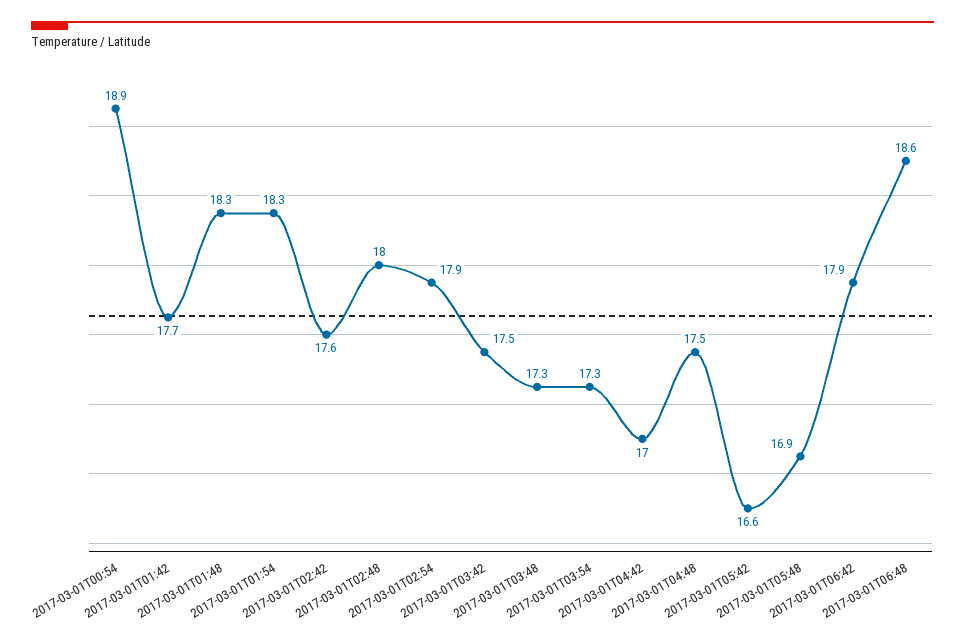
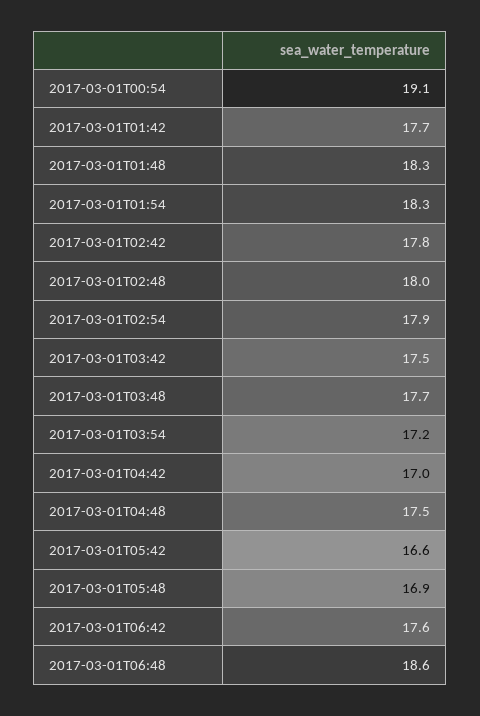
  {
-   "2017-03-01T00:54": 18.9,
+   "2017-03-01T00:54": 19.1,
    "2017-03-01T01:42": 17.7,
    "2017-03-01T01:48": 18.3,
    "2017-03-01T01:54": 18.3,
-   "2017-03-01T02:42": 17.6,
+   "2017-03-01T02:42": 17.8,
    "2017-03-01T02:48": 18,
    "2017-03-01T02:54": 17.9,
    "2017-03-01T03:42": 17.5,
-   "2017-03-01T03:48": 17.3,
+   "2017-03-01T03:48": 17.7,
-   "2017-03-01T03:54": 17.3,
+   "2017-03-01T03:54": 17.2,
    "2017-03-01T04:42": 17,
    "2017-03-01T04:48": 17.5,
    "2017-03-01T05:42": 16.6,
    "2017-03-01T05:48": 16.9,
-   "2017-03-01T06:42": 17.9,
+   "2017-03-01T06:42": 17.6,
    "2017-03-01T06:48": 18.6
  }

